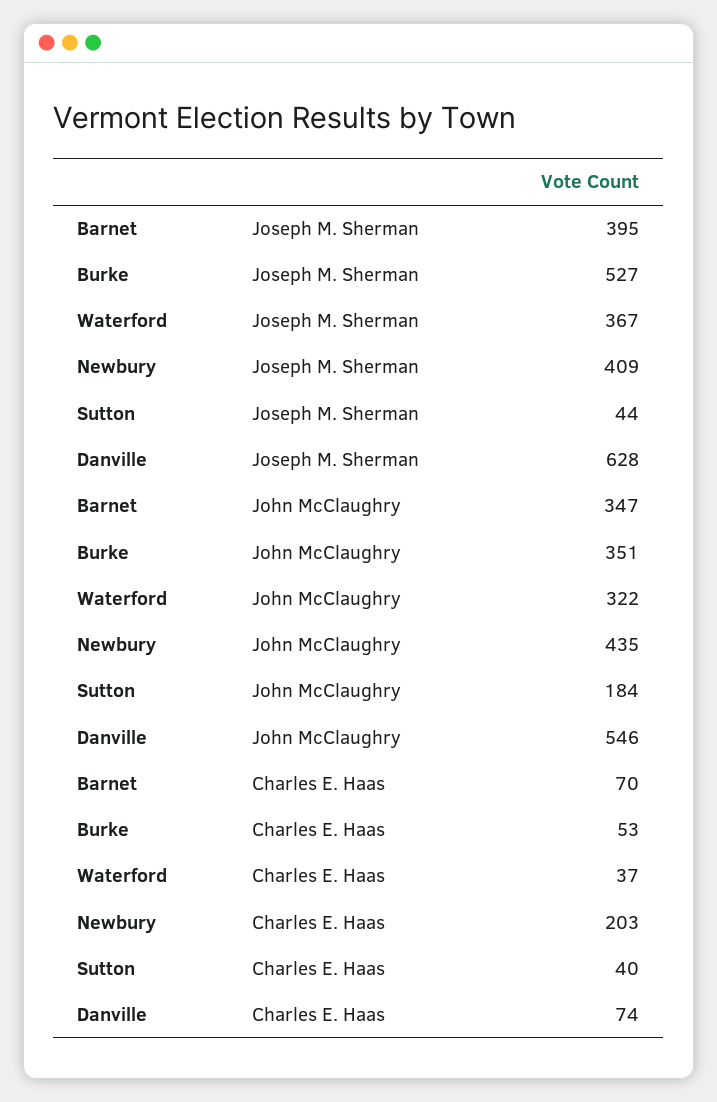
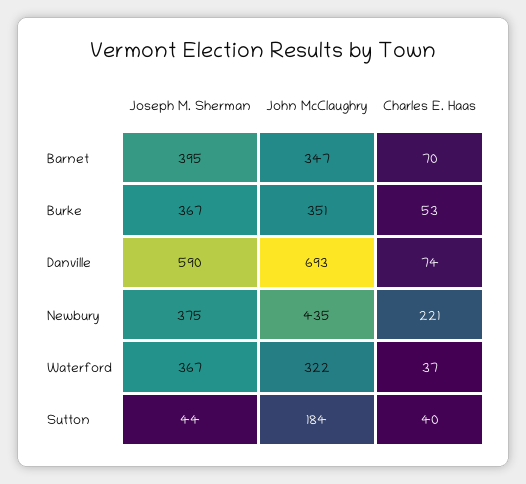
  {
    "Barnet": {
      "Joseph M. Sherman": 395,
      "John McClaughry": 347,
      "Charles E. Haas": 70
    },
    "Burke": {
-     "Joseph M. Sherman": 527,
+     "Joseph M. Sherman": 367,
      "John McClaughry": 351,
      "Charles E. Haas": 53
    },
    "Waterford": {
      "Joseph M. Sherman": 367,
      "John McClaughry": 322,
      "Charles E. Haas": 37
    },
    "Newbury": {
-     "Joseph M. Sherman": 409,
+     "Joseph M. Sherman": 375,
      "John McClaughry": 435,
-     "Charles E. Haas": 203
+     "Charles E. Haas": 221
    },
    "Sutton": {
      "Joseph M. Sherman": 44,
      "John McClaughry": 184,
      "Charles E. Haas": 40
    },
    "Danville": {
-     "Joseph M. Sherman": 628,
+     "Joseph M. Sherman": 590,
-     "John McClaughry": 546,
+     "John McClaughry": 693,
      "Charles E. Haas": 74
    }
  }

